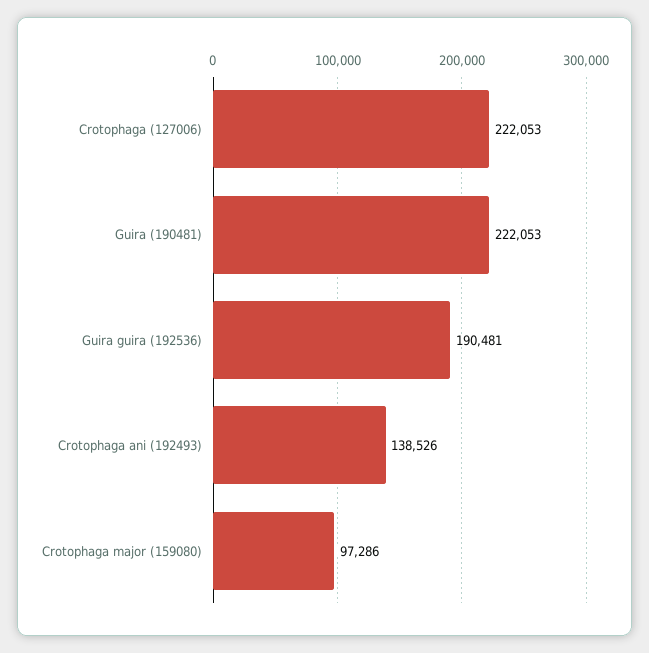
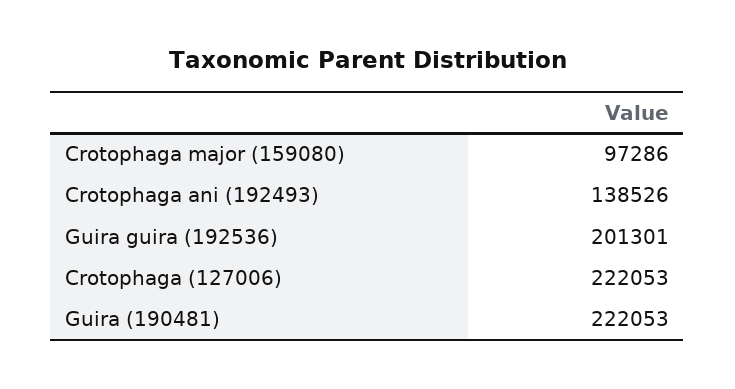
  {
    "Crotophaga (127006)": 222053,
    "Guira (190481)": 222053,
-   "Guira guira (192536)": 190481,
+   "Guira guira (192536)": 201301,
    "Crotophaga ani (192493)": 138526,
    "Crotophaga major (159080)": 97286
  }

